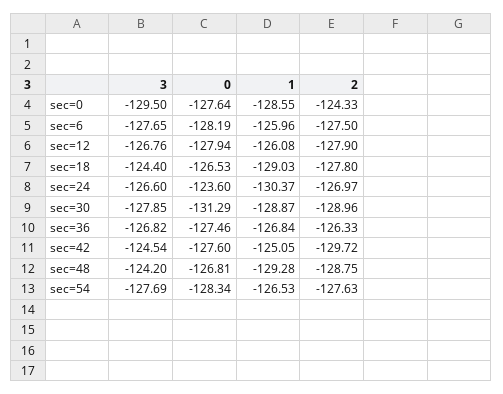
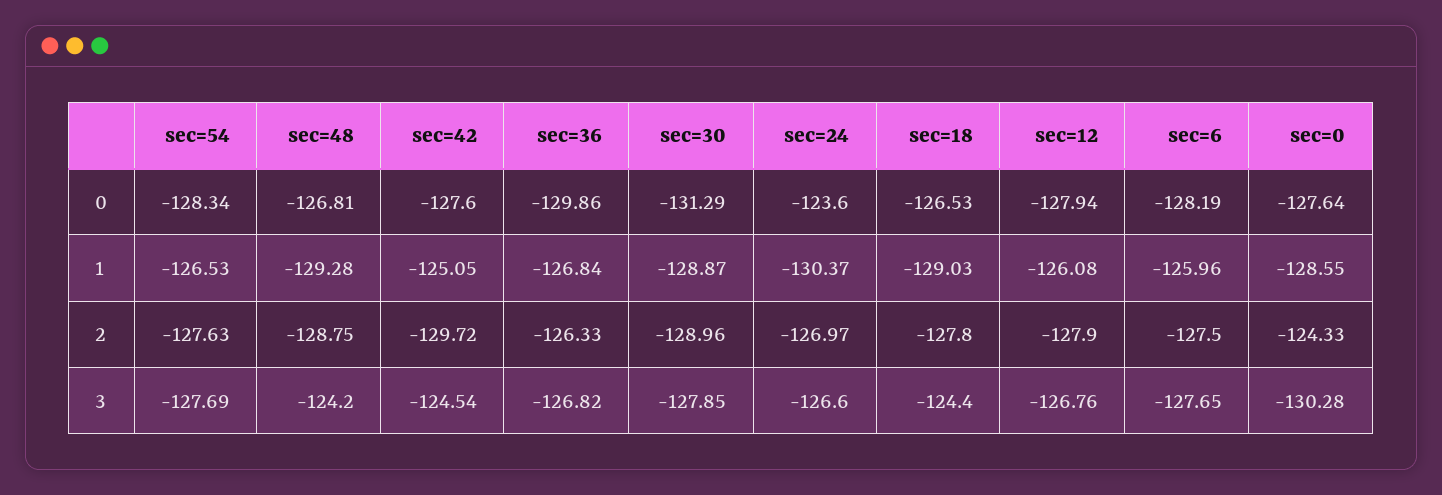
  {
    "3": {
-     "sec=0": -129.5,
+     "sec=0": -130.28,
      "sec=6": -127.65,
      "sec=12": -126.76,
      "sec=18": -124.4,
      "sec=24": -126.6,
      "sec=30": -127.85,
      "sec=36": -126.82,
      "sec=42": -124.54,
      "sec=48": -124.2,
      "sec=54": -127.69
    },
    "0": {
      "sec=0": -127.64,
      "sec=6": -128.19,
      "sec=12": -127.94,
      "sec=18": -126.53,
      "sec=24": -123.6,
      "sec=30": -131.29,
-     "sec=36": -127.46,
+     "sec=36": -129.86,
      "sec=42": -127.6,
      "sec=48": -126.81,
      "sec=54": -128.34
    },
    "1": {
      "sec=0": -128.55,
      "sec=6": -125.96,
      "sec=12": -126.08,
      "sec=18": -129.03,
      "sec=24": -130.37,
      "sec=30": -128.87,
      "sec=36": -126.84,
      "sec=42": -125.05,
      "sec=48": -129.28,
      "sec=54": -126.53
    },
    "2": {
      "sec=0": -124.33,
      "sec=6": -127.5,
      "sec=12": -127.9,
      "sec=18": -127.8,
      "sec=24": -126.97,
      "sec=30": -128.96,
      "sec=36": -126.33,
      "sec=42": -129.72,
      "sec=48": -128.75,
      "sec=54": -127.63
    }
  }

